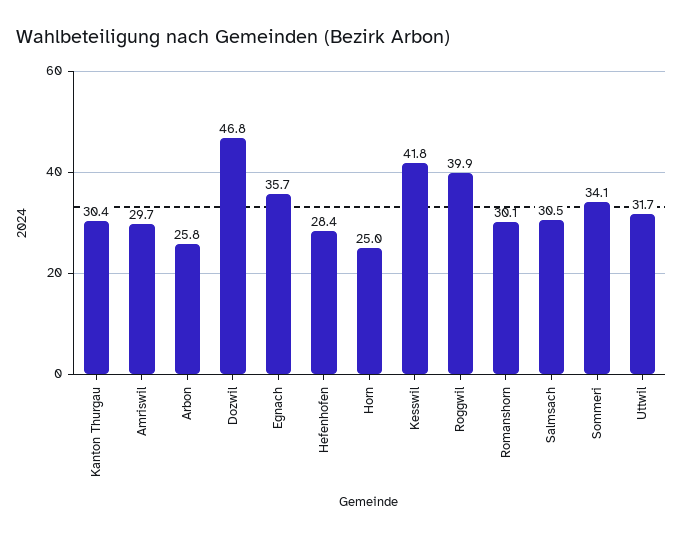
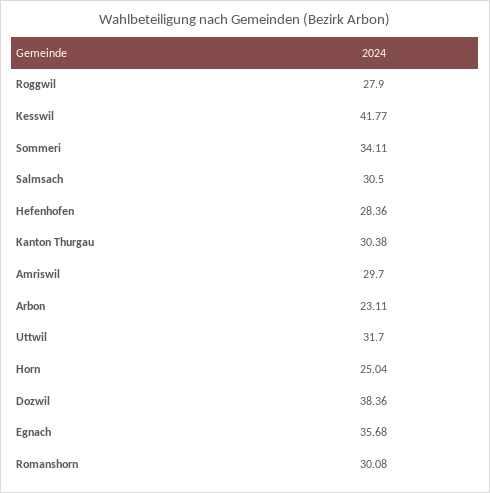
  {
    "Kanton Thurgau": 30.38,
    "Amriswil": 29.7,
-   "Arbon": 25.8,
+   "Arbon": 23.11,
-   "Dozwil": 46.8,
+   "Dozwil": 38.36,
    "Egnach": 35.68,
    "Hefenhofen": 28.36,
    "Horn": 25.04,
    "Kesswil": 41.77,
-   "Roggwil": 39.9,
+   "Roggwil": 27.9,
    "Romanshorn": 30.08,
    "Salmsach": 30.5,
    "Sommeri": 34.11,
    "Uttwil": 31.7
  }

